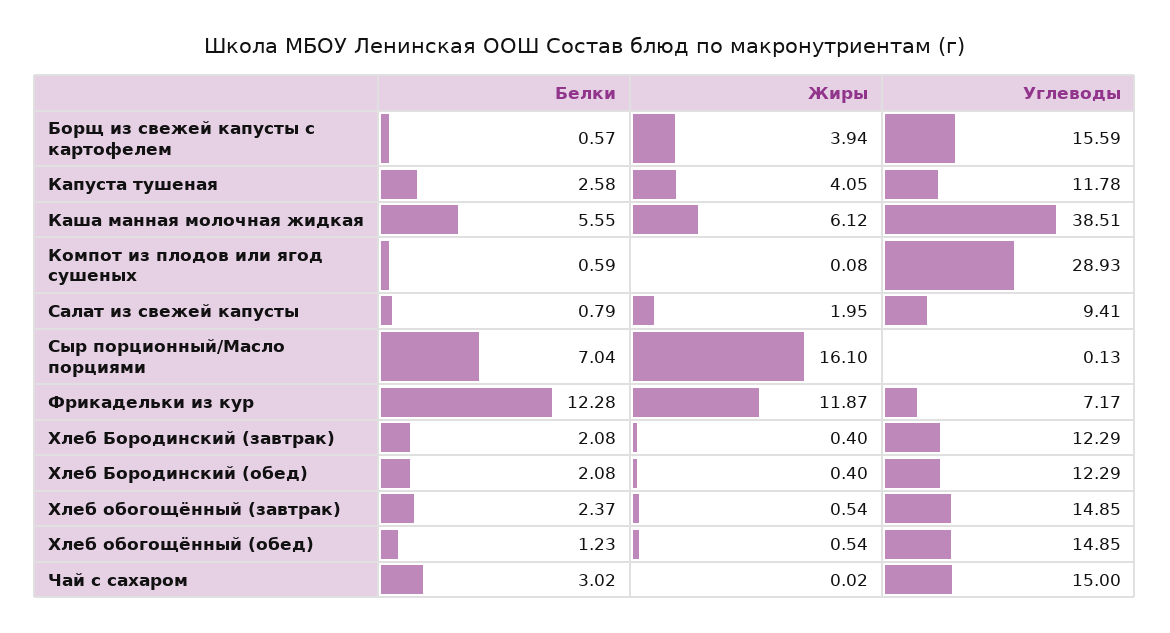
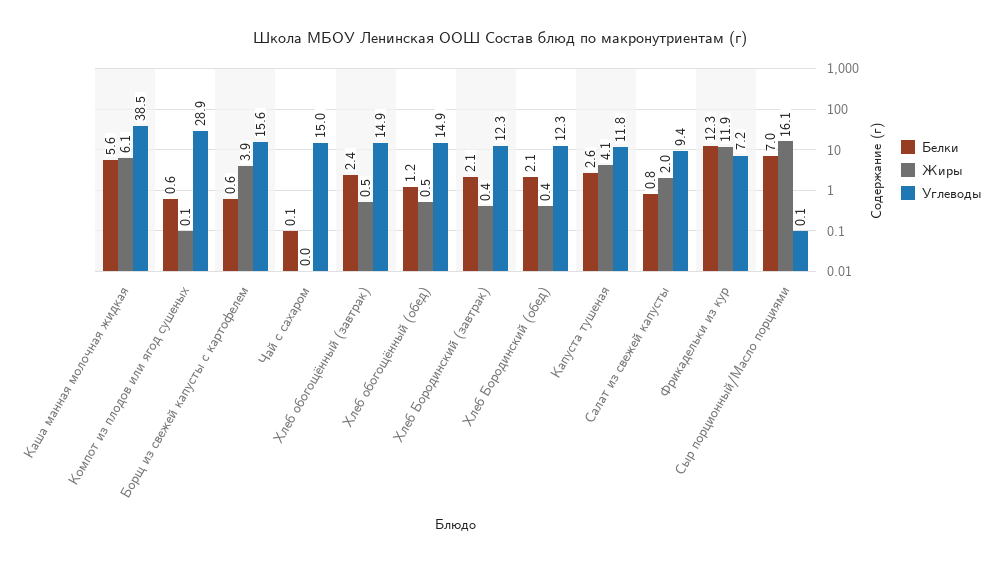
  {
    "Белки": {
      "Борщ из свежей капусты с картофелем": 0.57,
      "Капуста тушеная": 2.58,
      "Каша манная молочная жидкая": 5.55,
      "Компот из плодов или ягод сушеных": 0.59,
      "Салат из свежей капусты": 0.79,
      "Сыр порционный/Масло порциями": 7.04,
      "Фрикадельки из кур": 12.28,
      "Хлеб Бородинский (завтрак)": 2.08,
      "Хлеб Бородинский (обед)": 2.08,
      "Хлеб обогощённый (завтрак)": 2.37,
      "Хлеб обогощённый (обед)": 1.23,
-     "Чай с сахаром": 3.02
+     "Чай с сахаром": 0.1
    },
    "Жиры": {
      "Борщ из свежей капусты с картофелем": 3.94,
      "Капуста тушеная": 4.05,
      "Каша манная молочная жидкая": 6.12,
      "Компот из плодов или ягод сушеных": 0.08,
      "Салат из свежей капусты": 1.95,
      "Сыр порционный/Масло порциями": 16.1,
      "Фрикадельки из кур": 11.87,
      "Хлеб Бородинский (завтрак)": 0.4,
      "Хлеб Бородинский (обед)": 0.4,
      "Хлеб обогощённый (завтрак)": 0.54,
      "Хлеб обогощённый (обед)": 0.54,
      "Чай с сахаром": 0.02
    },
    "Углеводы": {
      "Борщ из свежей капусты с картофелем": 15.59,
      "Капуста тушеная": 11.78,
      "Каша манная молочная жидкая": 38.51,
      "Компот из плодов или ягод сушеных": 28.93,
      "Салат из свежей капусты": 9.41,
      "Сыр порционный/Масло порциями": 0.13,
      "Фрикадельки из кур": 7.17,
      "Хлеб Бородинский (завтрак)": 12.29,
      "Хлеб Бородинский (обед)": 12.29,
      "Хлеб обогощённый (завтрак)": 14.85,
      "Хлеб обогощённый (обед)": 14.85,
      "Чай с сахаром": 15
    }
  }

